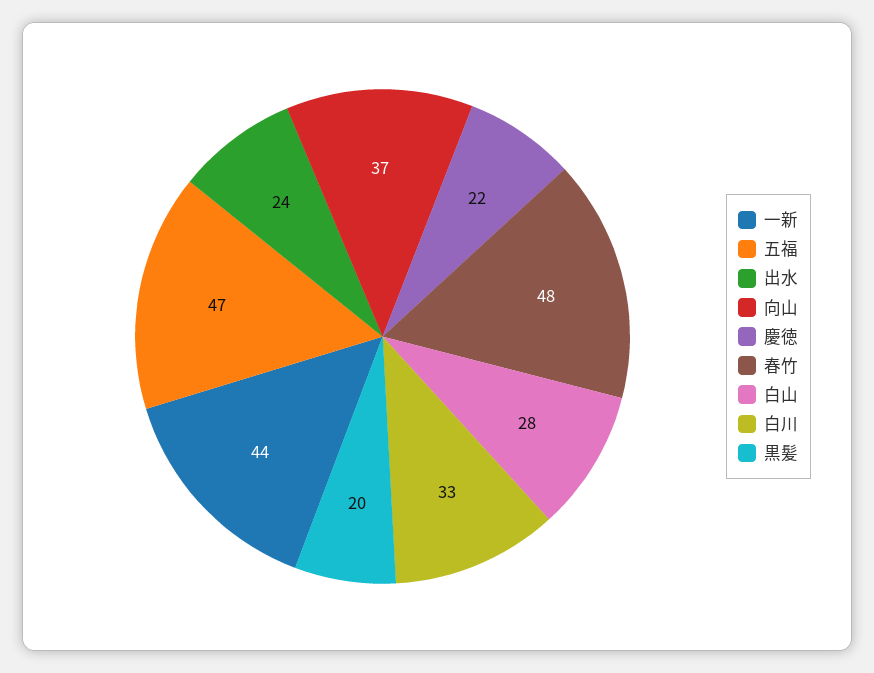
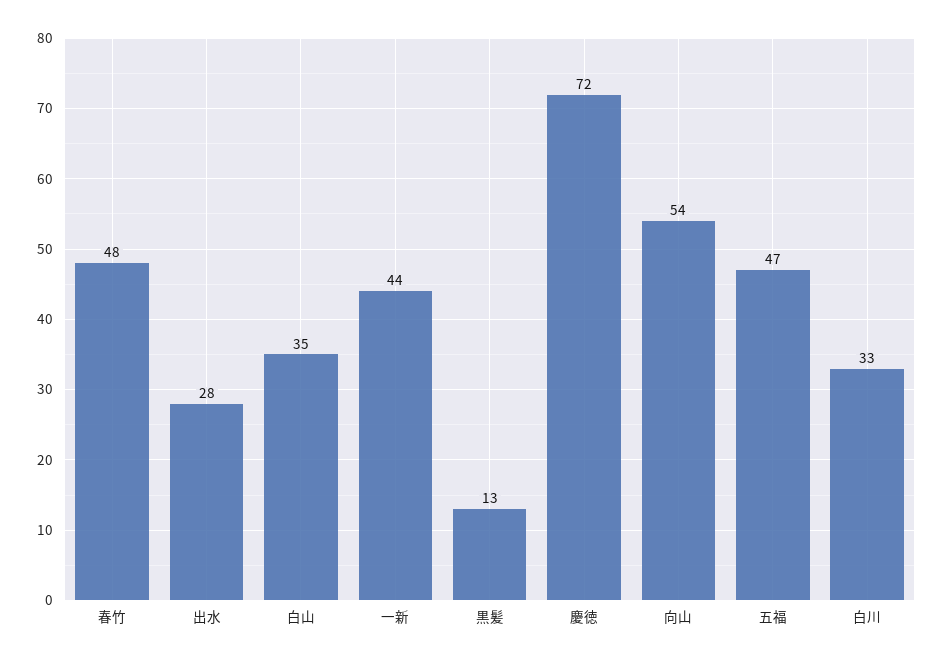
  {
    "一新": 44,
    "五福": 47,
-   "出水": 24,
+   "出水": 28,
-   "向山": 37,
+   "向山": 54,
-   "慶徳": 22,
+   "慶徳": 72,
    "春竹": 48,
-   "白山": 28,
+   "白山": 35,
    "白川": 33,
-   "黒髪": 20
+   "黒髪": 13
  }

